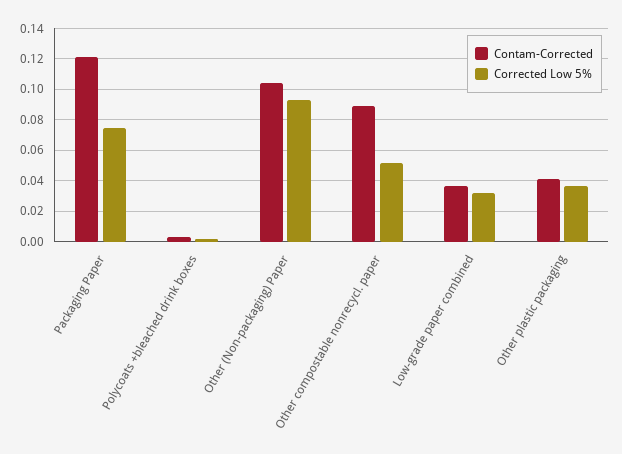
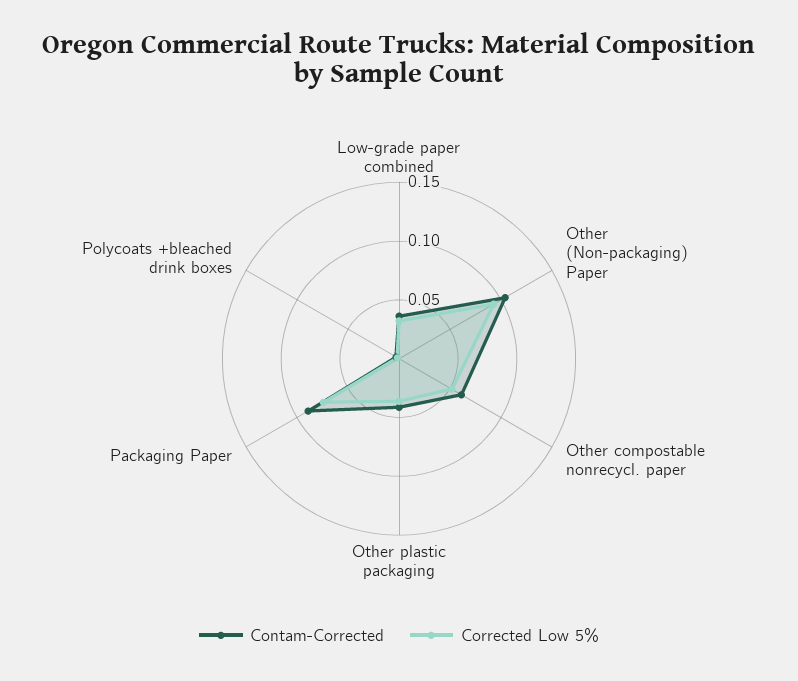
  {
    "Contam-Corrected": {
-     "Packaging Paper": 0.12,
+     "Packaging Paper": 0.09,
      "Polycoats +bleached drink boxes": 0.005,
      "Other (Non-packaging) Paper": 0.105,
-     "Other compostable nonrecycl. paper": 0.09,
+     "Other compostable nonrecycl. paper": 0.06,
      "Low-grade paper combined": 0.035,
      "Other plastic packaging": 0.04
    },
    "Corrected Low 5%": {
      "Packaging Paper": 0.075,
      "Polycoats +bleached drink boxes": 0,
      "Other (Non-packaging) Paper": 0.095,
      "Other compostable nonrecycl. paper": 0.05,
      "Low-grade paper combined": 0.03,
      "Other plastic packaging": 0.035
    }
  }

